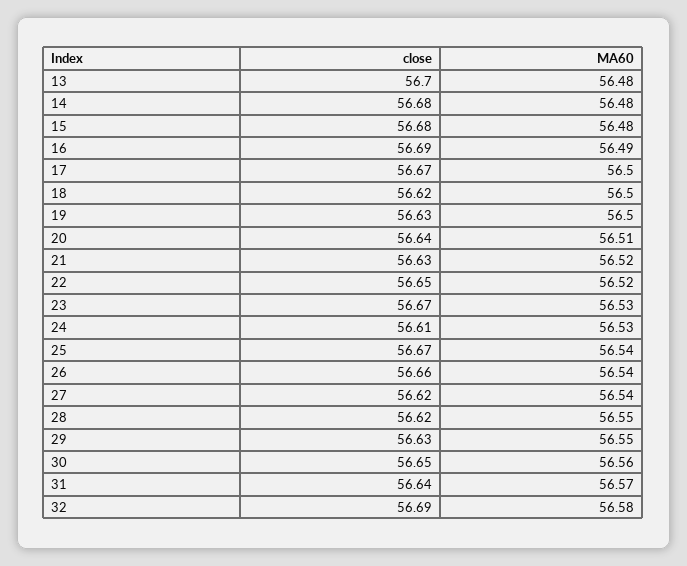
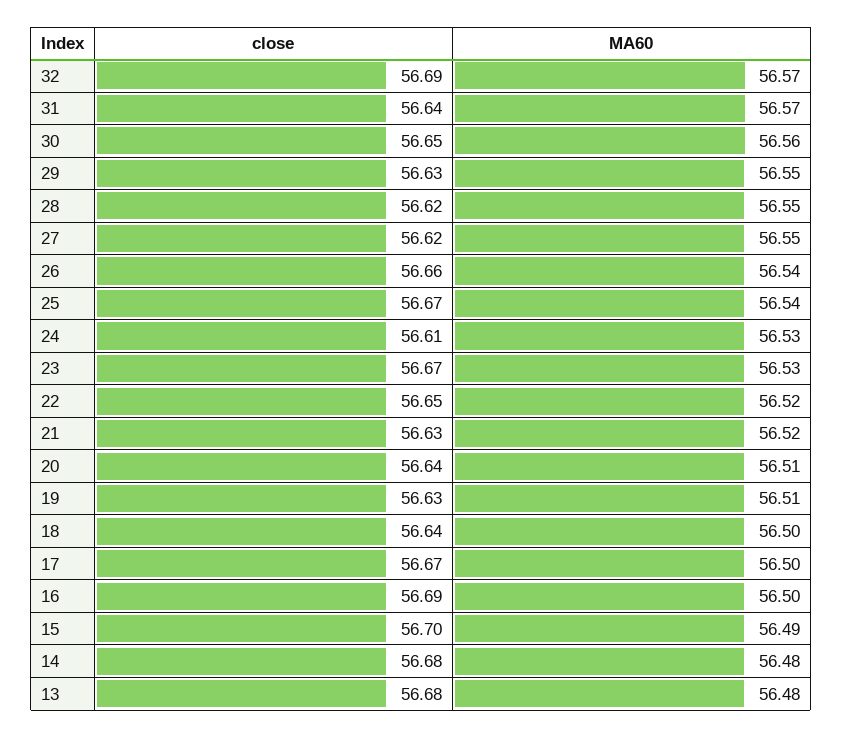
  {
    "close": {
-     "13": 56.7,
+     "13": 56.68,
      "14": 56.68,
-     "15": 56.68,
+     "15": 56.7,
      "16": 56.69,
      "17": 56.67,
-     "18": 56.62,
+     "18": 56.64,
      "19": 56.63,
      "20": 56.64,
      "21": 56.63,
      "22": 56.65,
      "23": 56.67,
      "24": 56.61,
      "25": 56.67,
      "26": 56.66,
      "27": 56.62,
      "28": 56.62,
      "29": 56.63,
      "30": 56.65,
      "31": 56.64,
      "32": 56.69
    },
    "MA60": {
      "13": 56.48,
      "14": 56.48,
-     "15": 56.48,
+     "15": 56.49,
-     "16": 56.49,
+     "16": 56.5,
      "17": 56.5,
      "18": 56.5,
-     "19": 56.5,
+     "19": 56.51,
      "20": 56.51,
      "21": 56.52,
      "22": 56.52,
      "23": 56.53,
      "24": 56.53,
      "25": 56.54,
      "26": 56.54,
-     "27": 56.54,
+     "27": 56.55,
      "28": 56.55,
      "29": 56.55,
      "30": 56.56,
      "31": 56.57,
-     "32": 56.58
+     "32": 56.57
    }
  }

